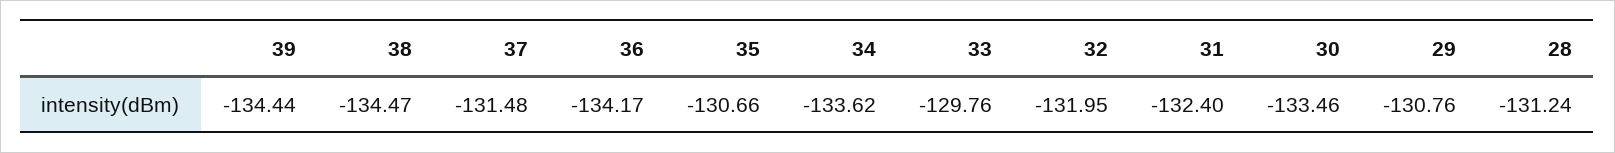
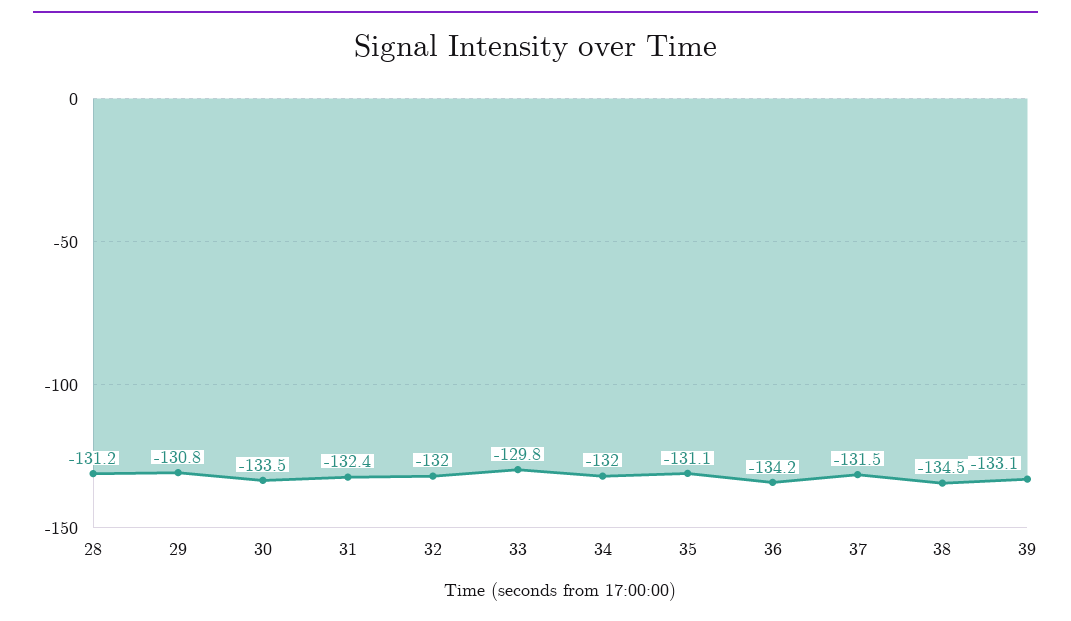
  {
-   "39": -134.44,
+   "39": -133.1,
    "38": -134.47,
    "37": -131.48,
    "36": -134.17,
-   "35": -130.66,
+   "35": -131.1,
-   "34": -133.62,
+   "34": -132,
    "33": -129.76,
    "32": -131.95,
    "31": -132.4,
    "30": -133.46,
    "29": -130.76,
    "28": -131.24
  }

